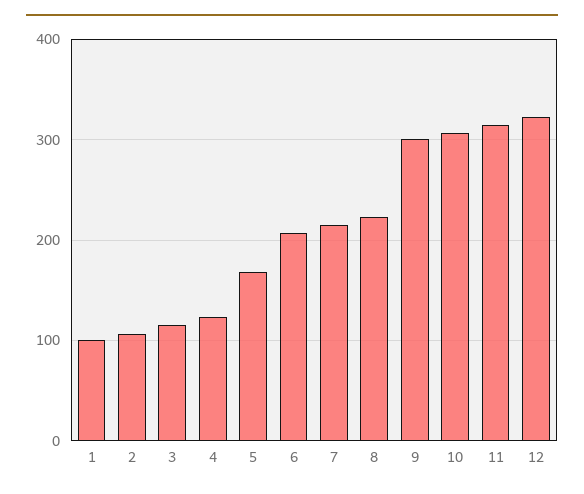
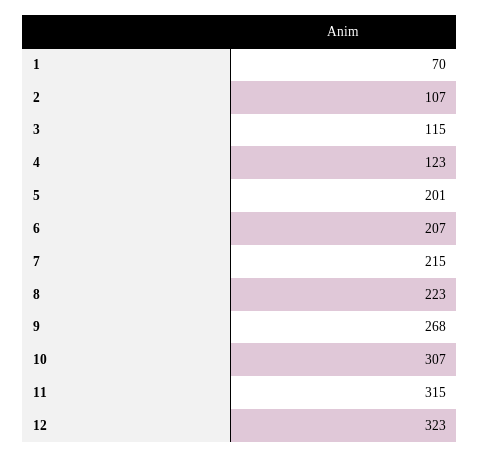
  {
-   "1": 100,
+   "1": 70,
    "2": 107,
    "3": 115,
    "4": 123,
-   "5": 170,
+   "5": 201,
    "6": 207,
    "7": 215,
    "8": 223,
-   "9": 300,
+   "9": 268,
    "10": 307,
    "11": 315,
    "12": 323
  }

